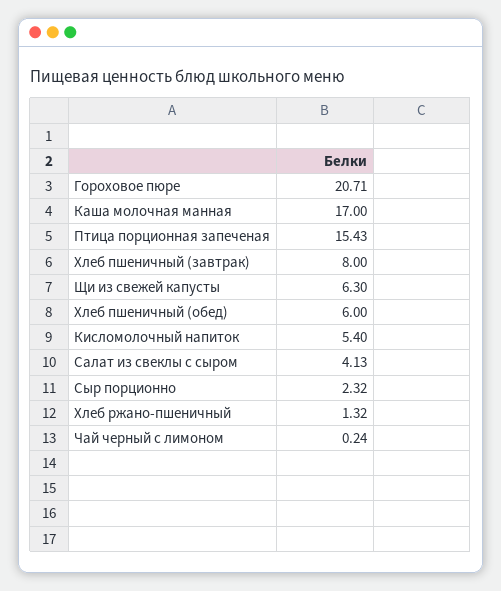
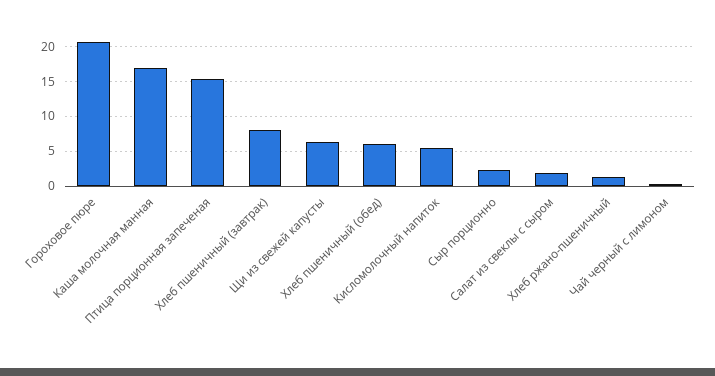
  {
    "Гороховое пюре": 20.71,
    "Каша молочная манная": 17,
    "Птица порционная запеченая": 15.43,
    "Хлеб пшеничный (завтрак)": 8,
    "Щи из свежей капусты": 6.3,
    "Хлеб пшеничный (обед)": 6,
    "Кисломолочный напиток": 5.4,
-   "Салат из свеклы с сыром": 4.13,
+   "Салат из свеклы с сыром": 2,
    "Сыр порционно": 2.32,
    "Хлеб ржано-пшеничный": 1.32,
    "Чай черный с лимоном": 0.24
  }

